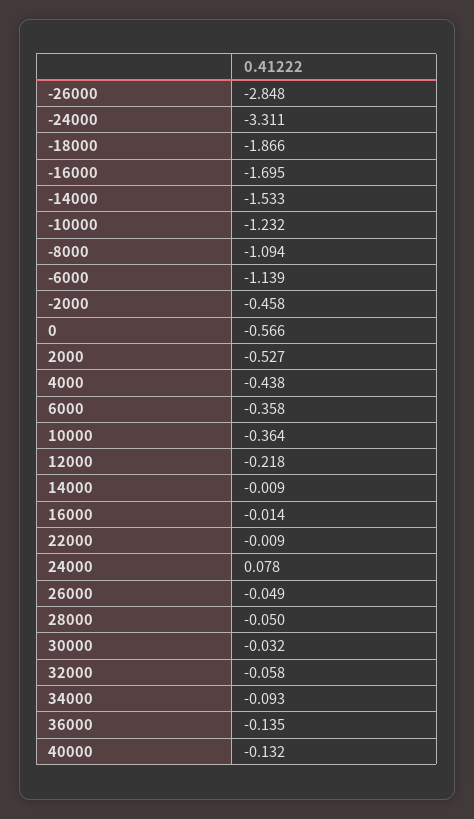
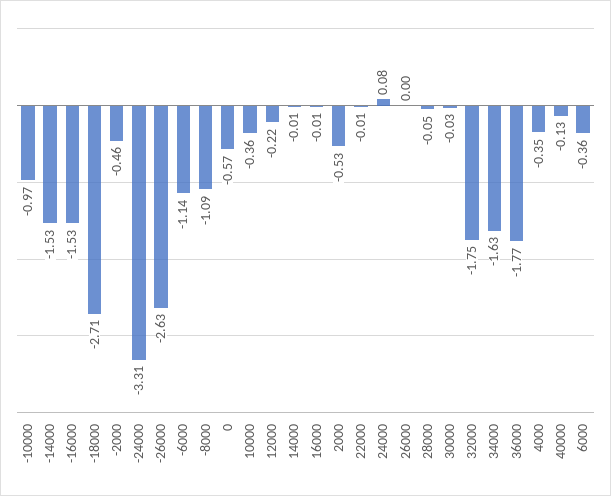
  {
-   "-26000": -2.848,
+   "-26000": -2.63,
    "-24000": -3.311,
-   "-18000": -1.866,
+   "-18000": -2.71,
-   "-16000": -1.695,
+   "-16000": -1.53,
    "-14000": -1.533,
-   "-10000": -1.232,
+   "-10000": -0.97,
    "-8000": -1.094,
    "-6000": -1.139,
    "-2000": -0.458,
    "0": -0.566,
    "2000": -0.527,
-   "4000": -0.438,
+   "4000": -0.35,
    "6000": -0.358,
    "10000": -0.364,
    "12000": -0.218,
    "14000": -0.009,
    "16000": -0.014,
    "22000": -0.009,
    "24000": 0.078,
-   "26000": -0.049,
+   "26000": 0,
    "28000": -0.05,
    "30000": -0.032,
-   "32000": -0.058,
+   "32000": -1.75,
-   "34000": -0.093,
+   "34000": -1.63,
-   "36000": -0.135,
+   "36000": -1.77,
    "40000": -0.132
  }

